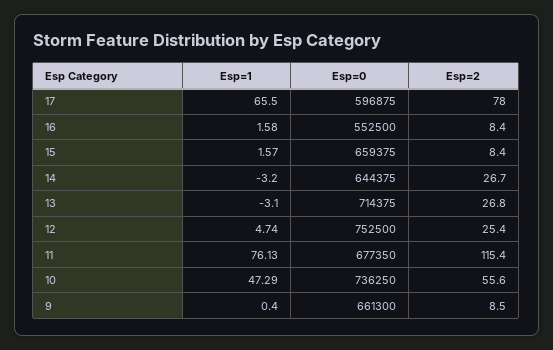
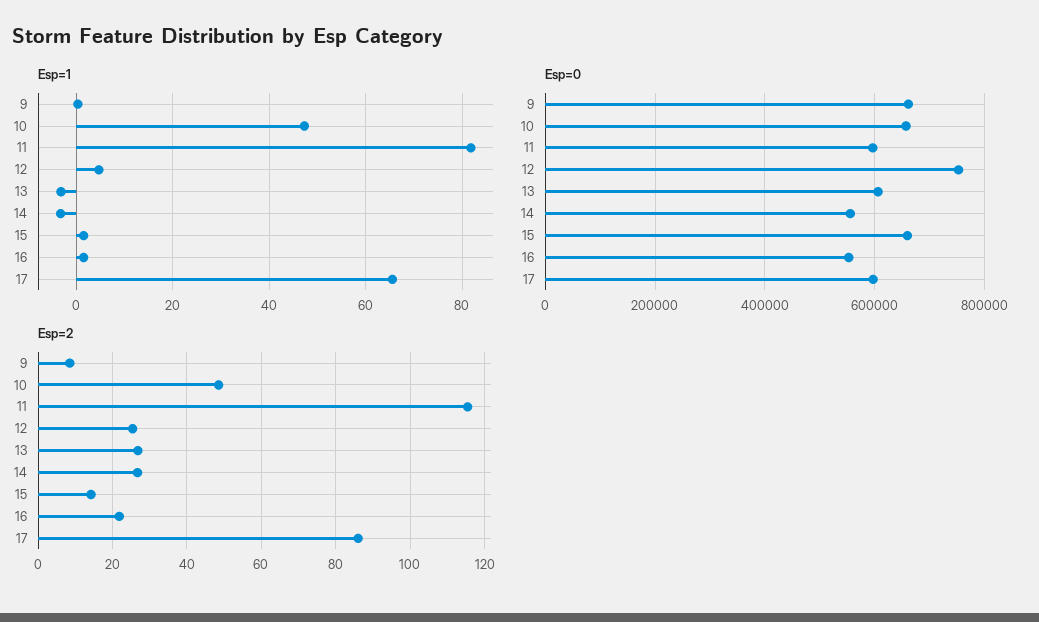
  {
    "Esp=1": {
      "17": 65.5,
      "16": 1.58,
      "15": 1.57,
      "14": -3.2,
      "13": -3.1,
      "12": 4.74,
-     "11": 76.13,
+     "11": 82,
      "10": 47.29,
      "9": 0.4
    },
    "Esp=0": {
      "17": 596875,
      "16": 552500,
      "15": 659375,
-     "14": 644375,
+     "14": 560000,
-     "13": 714375,
+     "13": 600000,
      "12": 752500,
-     "11": 677350,
+     "11": 600000,
-     "10": 736250,
+     "10": 660000,
      "9": 661300
    },
    "Esp=2": {
-     "17": 78,
+     "17": 86,
-     "16": 8.4,
+     "16": 22,
-     "15": 8.4,
+     "15": 14,
      "14": 26.7,
      "13": 26.8,
      "12": 25.4,
      "11": 115.4,
-     "10": 55.6,
+     "10": 48,
      "9": 8.5
    }
  }

